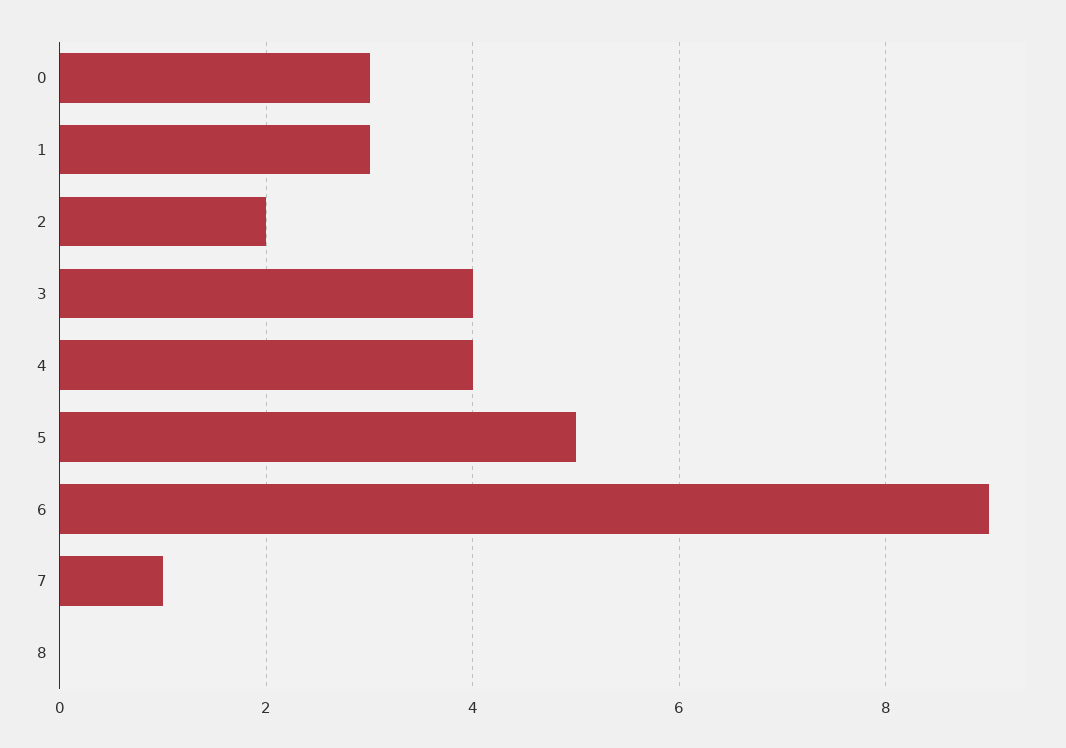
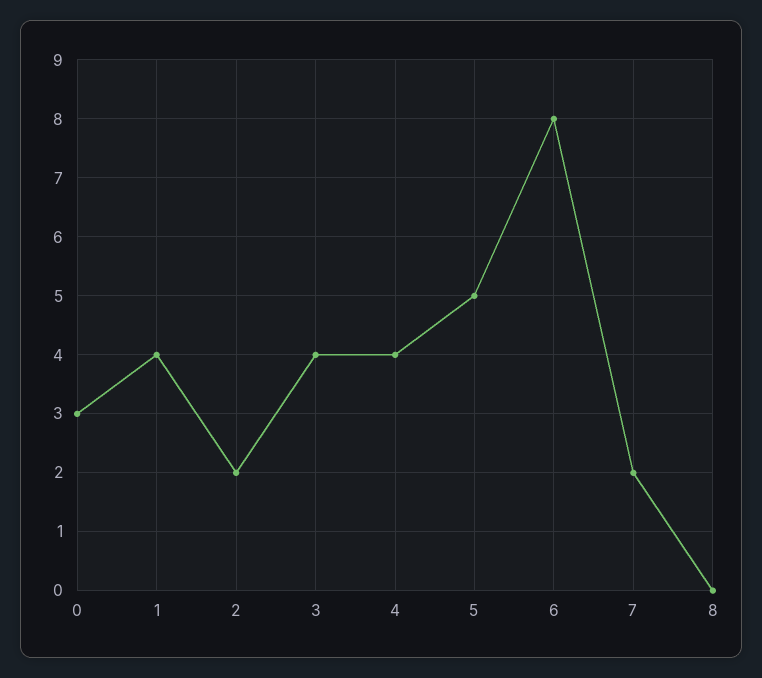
  {
    "0": 3,
-   "1": 3,
+   "1": 4,
    "2": 2,
    "3": 4,
    "4": 4,
    "5": 5,
-   "6": 9,
+   "6": 8,
-   "7": 1,
+   "7": 2,
    "8": 0
  }

